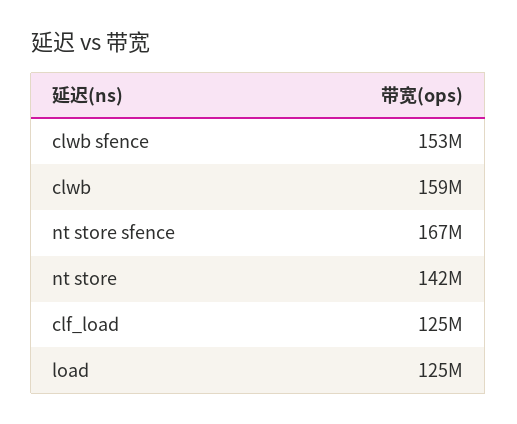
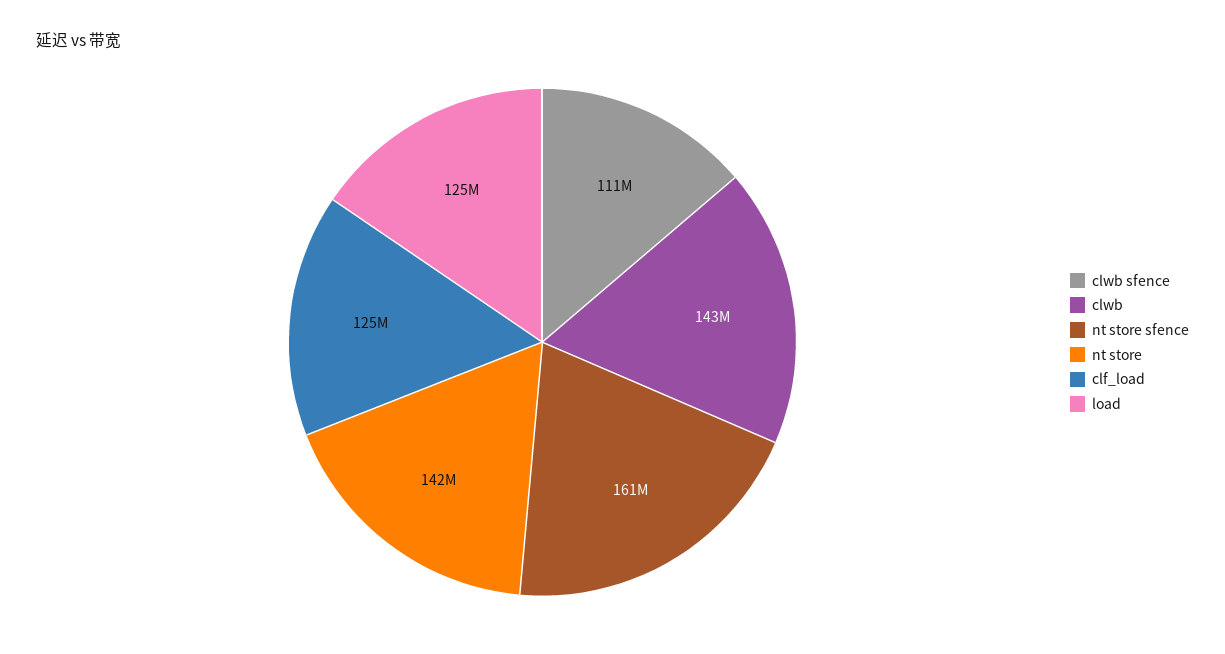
  {
-   "clwb sfence": 153000000,
+   "clwb sfence": 111000000,
-   "clwb": 159000000,
+   "clwb": 143000000,
-   "nt store sfence": 167000000,
+   "nt store sfence": 161000000,
    "nt store": 142000000,
    "clf_load": 125000000,
    "load": 125000000
  }

